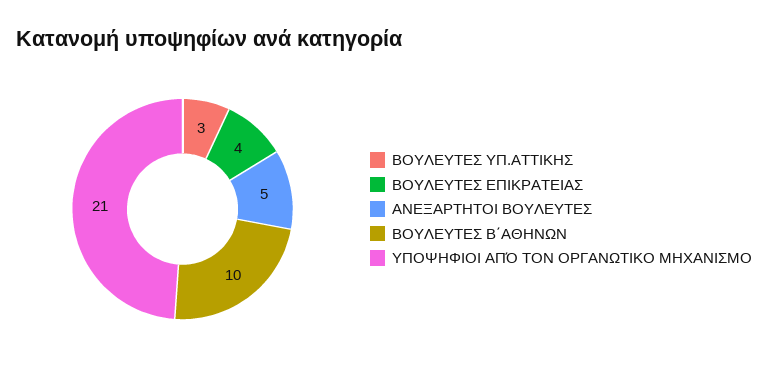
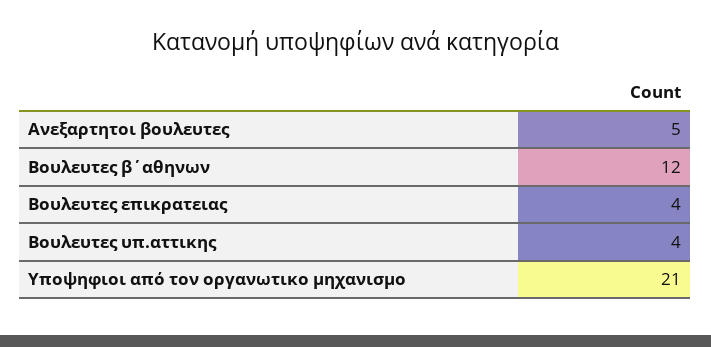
  {
-   "ΒΟΥΛΕΥΤΕΣ ΥΠ.ΑΤΤΙΚΗΣ": 3,
+   "ΒΟΥΛΕΥΤΕΣ ΥΠ.ΑΤΤΙΚΗΣ": 4,
    "ΒΟΥΛΕΥΤΕΣ ΕΠΙΚΡΑΤΕΙΑΣ": 4,
    "ΑΝΕΞΑΡΤΗΤΟΙ ΒΟΥΛΕΥΤΕΣ": 5,
-   "ΒΟΥΛΕΥΤΕΣ Β΄ΑΘΗΝΩΝ": 10,
+   "ΒΟΥΛΕΥΤΕΣ Β΄ΑΘΗΝΩΝ": 12,
    "ΥΠΟΨΗΦΙΟΙ ΑΠΌ ΤΟΝ ΟΡΓΑΝΩΤΙΚΟ ΜΗΧΑΝΙΣΜΟ": 21
  }

